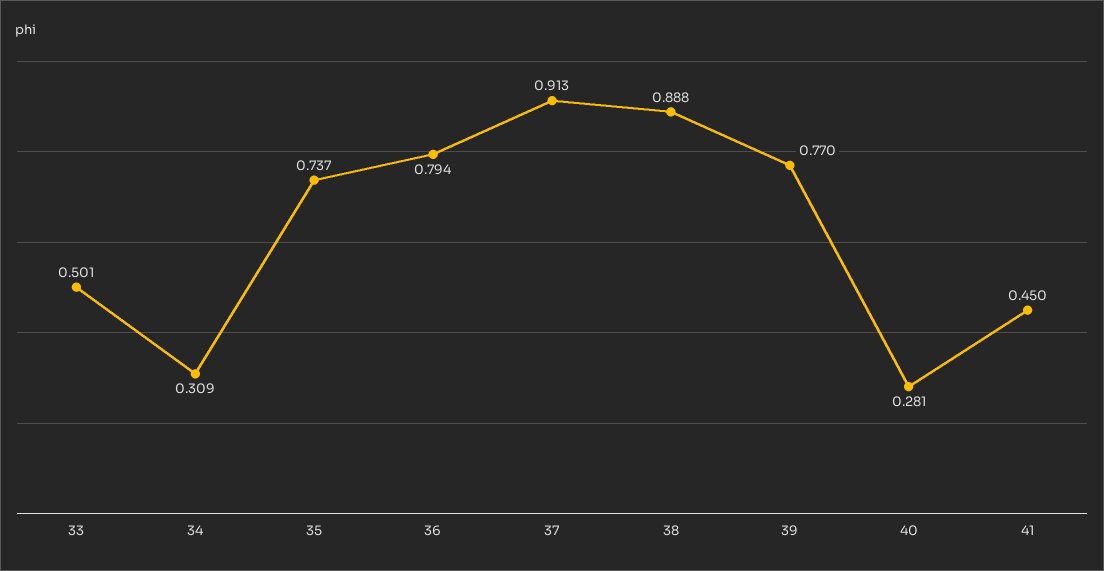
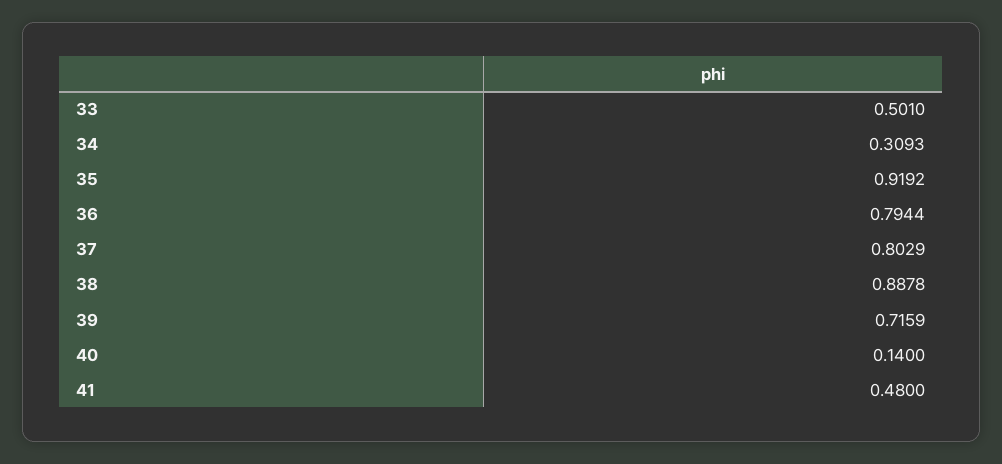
  {
    "33": 0.501,
    "34": 0.3093,
-   "35": 0.737,
+   "35": 0.9192,
    "36": 0.7944,
-   "37": 0.913,
+   "37": 0.8029,
    "38": 0.8878,
-   "39": 0.77,
+   "39": 0.7159,
-   "40": 0.281,
+   "40": 0.14,
-   "41": 0.45
+   "41": 0.48
  }

